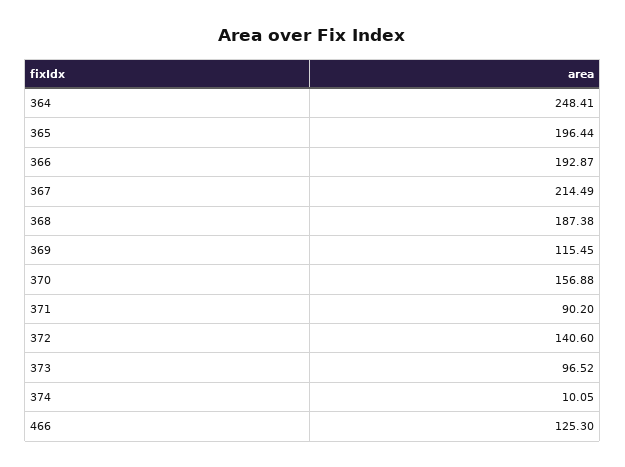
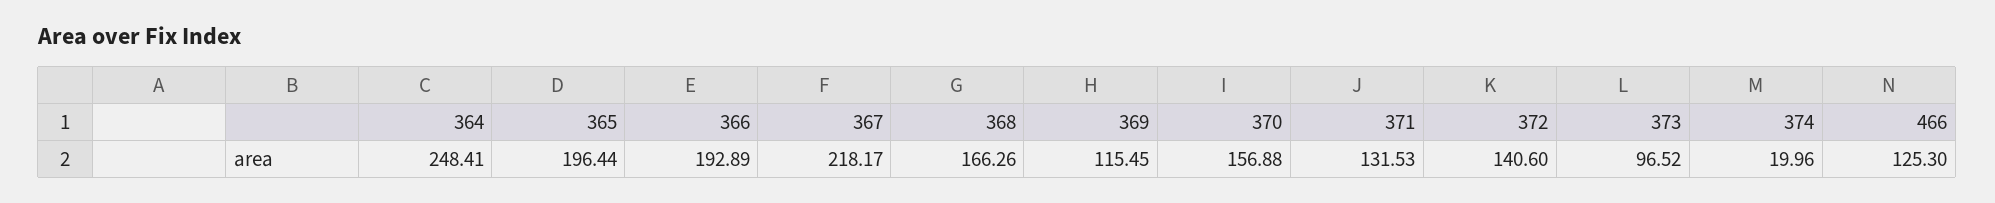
  {
    "364": 248.41,
    "365": 196.44,
-   "366": 192.87,
+   "366": 192.89,
-   "367": 214.49,
+   "367": 218.17,
-   "368": 187.38,
+   "368": 166.26,
    "369": 115.45,
    "370": 156.88,
-   "371": 90.2,
+   "371": 131.53,
    "372": 140.6,
    "373": 96.52,
-   "374": 10.05,
+   "374": 19.96,
    "466": 125.3
  }

